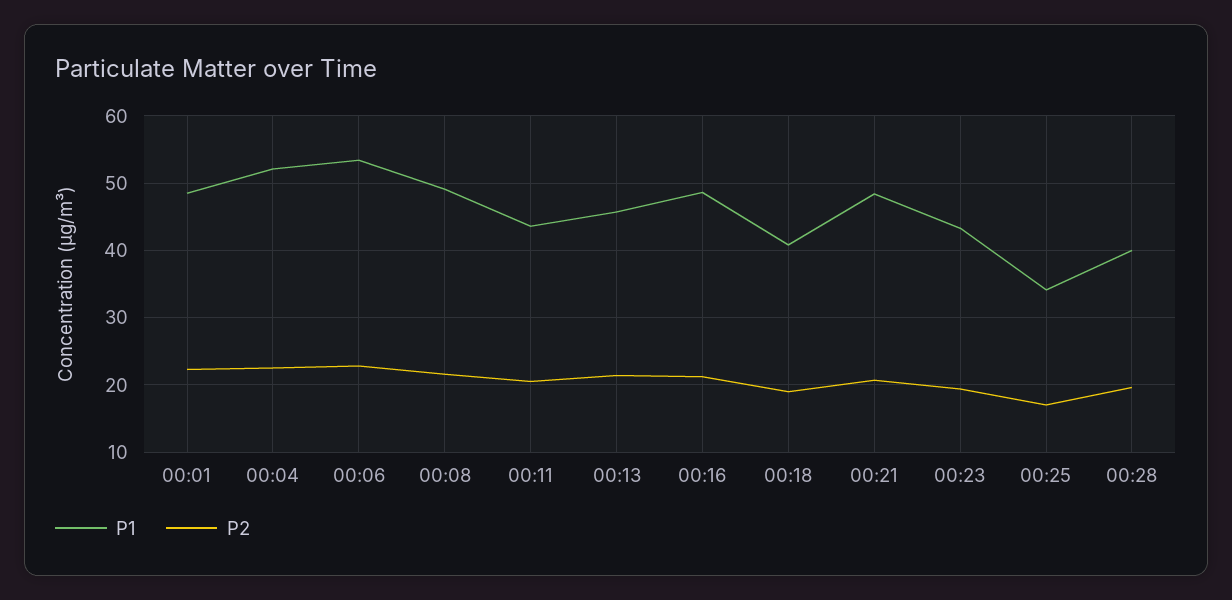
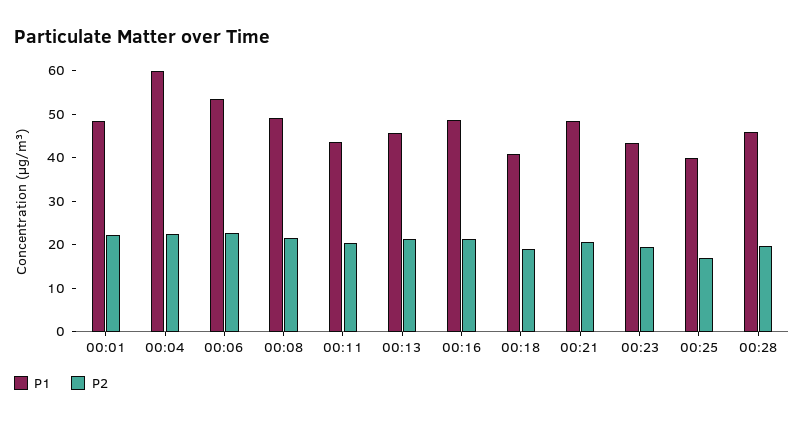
  {
    "P1": {
      "00:01": 49,
-     "00:04": 52,
+     "00:04": 60,
      "00:06": 53,
      "00:08": 49,
      "00:11": 44,
      "00:13": 46,
      "00:16": 49,
      "00:18": 41,
      "00:21": 48,
      "00:23": 43,
-     "00:25": 34,
+     "00:25": 40,
-     "00:28": 40
+     "00:28": 46
    },
    "P2": {
      "00:01": 22,
      "00:04": 23,
      "00:06": 23,
      "00:08": 22,
      "00:11": 21,
      "00:13": 21,
      "00:16": 21,
      "00:18": 19,
      "00:21": 21,
      "00:23": 19,
      "00:25": 17,
      "00:28": 20
    }
  }

